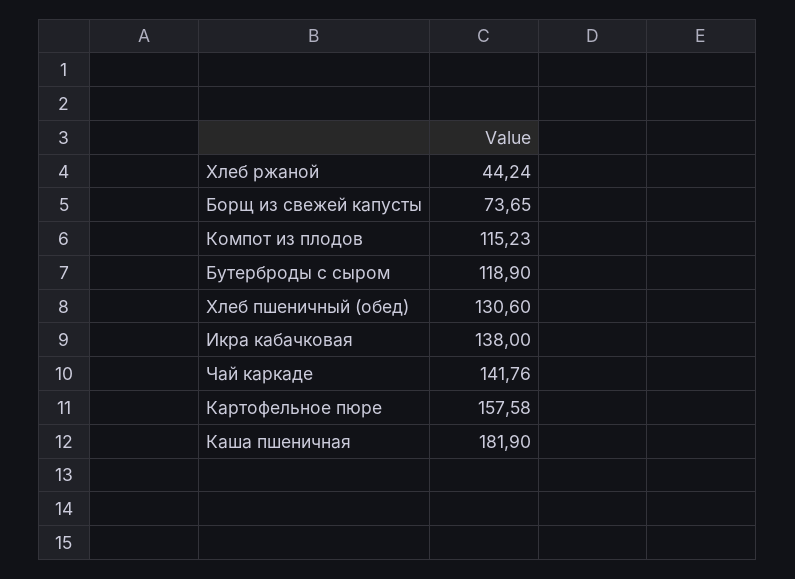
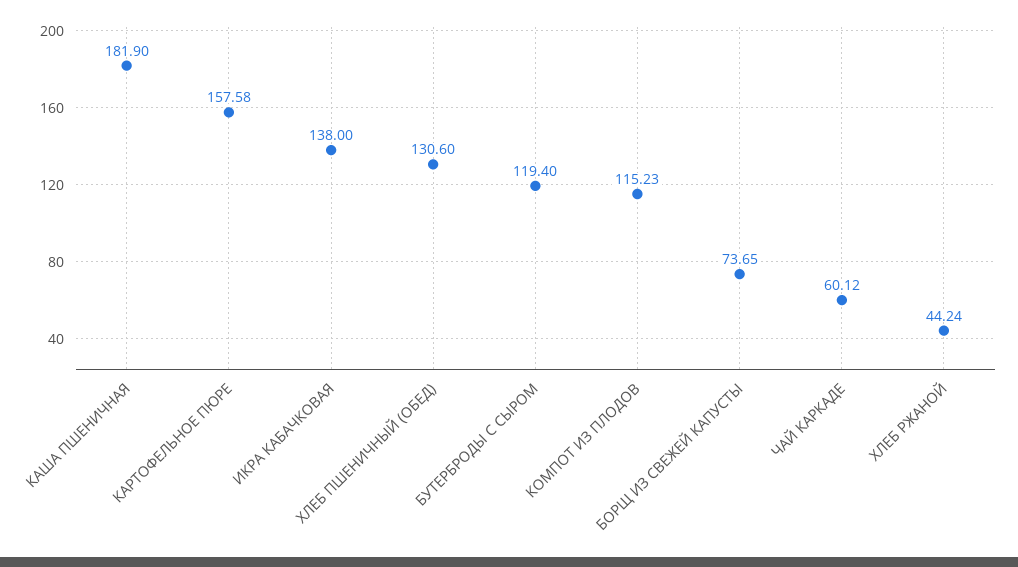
  {
    "Хлеб ржаной": 44.24,
    "Борщ из свежей капусты": 73.65,
    "Компот из плодов": 115.23,
-   "Бутерброды с сыром": 118.9,
+   "Бутерброды с сыром": 119.4,
    "Хлеб пшеничный (обед)": 130.6,
    "Икра кабачковая": 138,
-   "Чай каркаде": 141.76,
+   "Чай каркаде": 60.12,
    "Картофельное пюре": 157.58,
    "Каша пшеничная": 181.9
  }

